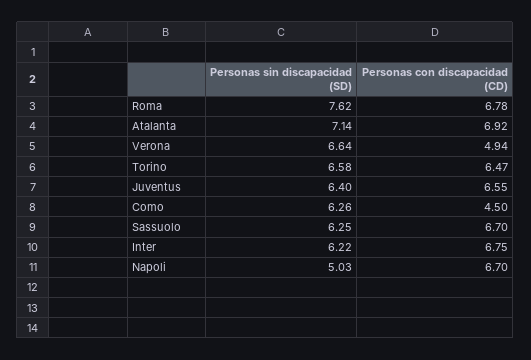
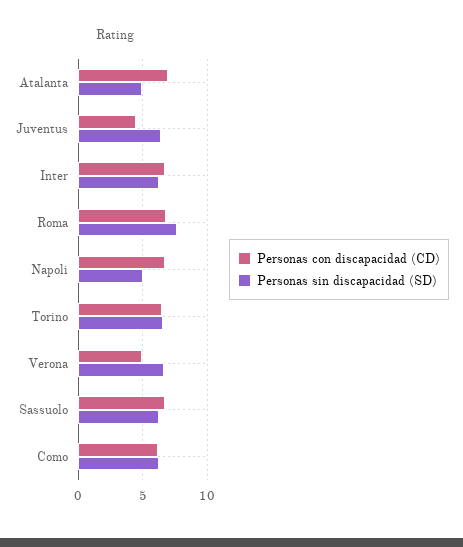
  {
    "Personas sin discapacidad (SD)": {
      "Roma": 7.62,
-     "Atalanta": 7.14,
+     "Atalanta": 5,
      "Verona": 6.64,
      "Torino": 6.58,
      "Juventus": 6.4,
      "Como": 6.26,
      "Sassuolo": 6.25,
      "Inter": 6.22,
      "Napoli": 5.03
    },
    "Personas con discapacidad (CD)": {
      "Roma": 6.78,
      "Atalanta": 6.92,
      "Verona": 4.94,
      "Torino": 6.47,
-     "Juventus": 6.55,
+     "Juventus": 4.5,
-     "Como": 4.5,
+     "Como": 6,
      "Sassuolo": 6.7,
      "Inter": 6.75,
      "Napoli": 6.7
    }
  }

